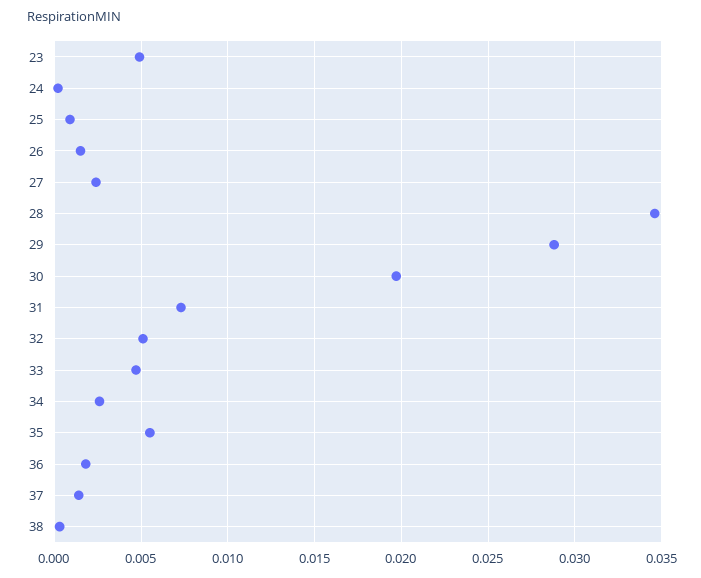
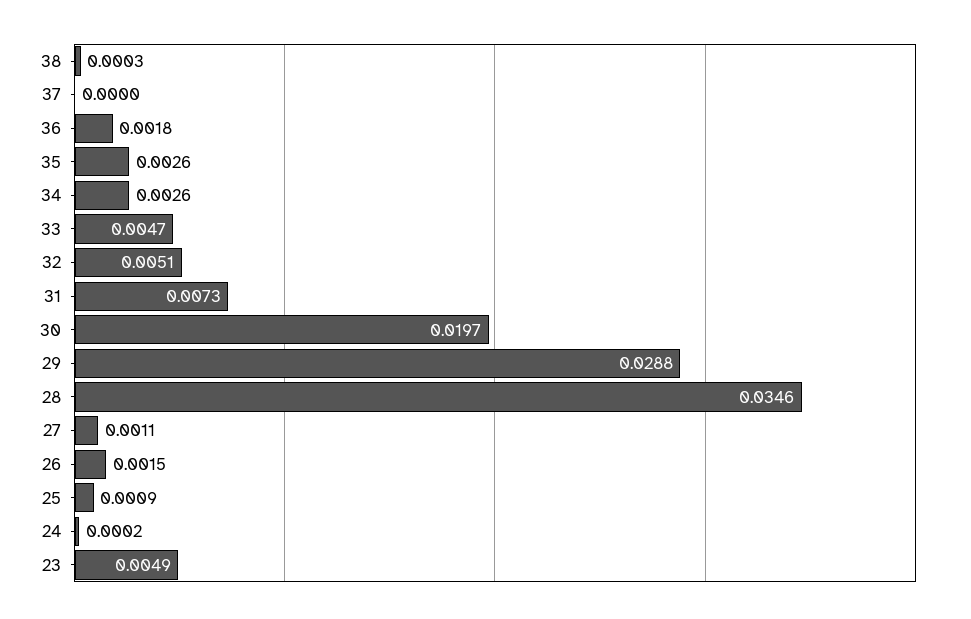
  {
    "23": 0.0049,
    "24": 0.0002,
    "25": 0.0009,
    "26": 0.0015,
-   "27": 0.0025,
+   "27": 0.0011,
    "28": 0.0346,
    "29": 0.0288,
    "30": 0.0197,
    "31": 0.0073,
    "32": 0.0051,
    "33": 0.0047,
    "34": 0.0026,
-   "35": 0.0055,
+   "35": 0.0026,
    "36": 0.0018,
-   "37": 0.0015,
+   "37": 0,
    "38": 0.0003
  }

